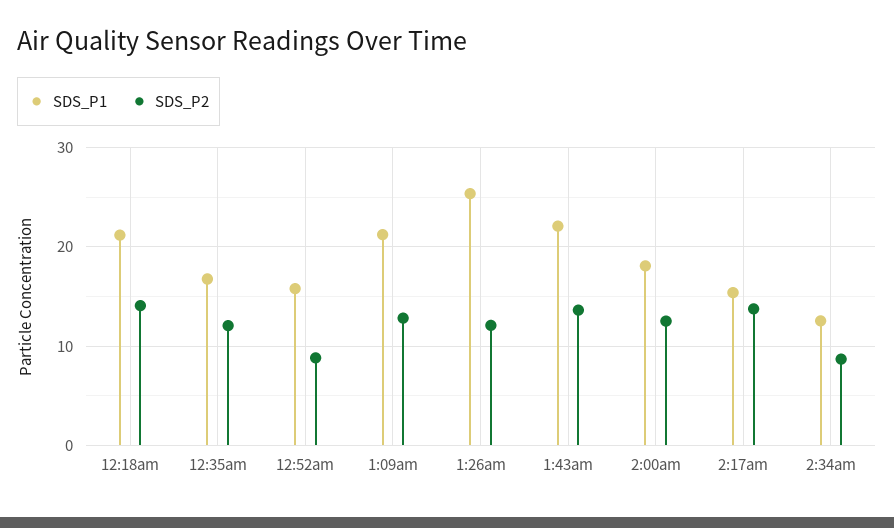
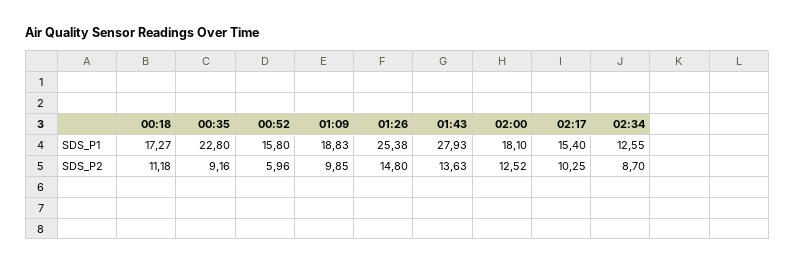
  {
    "SDS_P1": {
-     "12:18am": 21,
+     "12:18am": 17.27,
-     "12:35am": 17,
+     "12:35am": 22.8,
      "12:52am": 15.8,
-     "1:09am": 21,
+     "1:09am": 18.83,
      "1:26am": 25.38,
-     "1:43am": 22,
+     "1:43am": 27.93,
      "2:00am": 18.1,
      "2:17am": 15.4,
      "2:34am": 12.55
    },
    "SDS_P2": {
-     "12:18am": 14,
+     "12:18am": 11.18,
-     "12:35am": 12,
+     "12:35am": 9.16,
-     "12:52am": 9,
+     "12:52am": 5.96,
-     "1:09am": 13,
+     "1:09am": 9.85,
-     "1:26am": 12,
+     "1:26am": 14.8,
      "1:43am": 13.63,
      "2:00am": 12.52,
-     "2:17am": 14,
+     "2:17am": 10.25,
      "2:34am": 8.7
    }
  }

